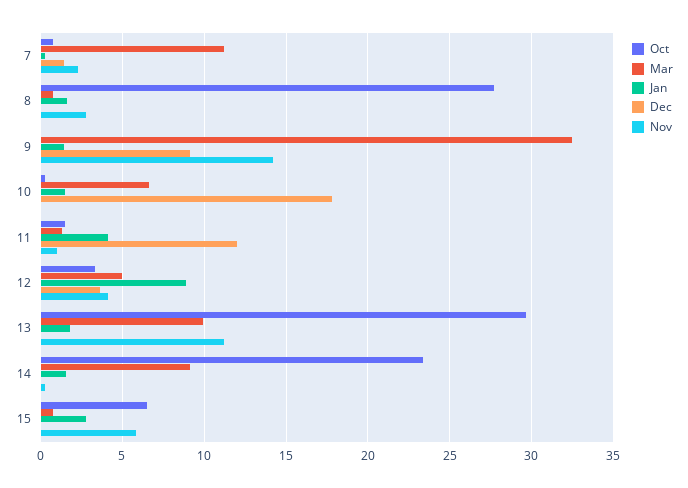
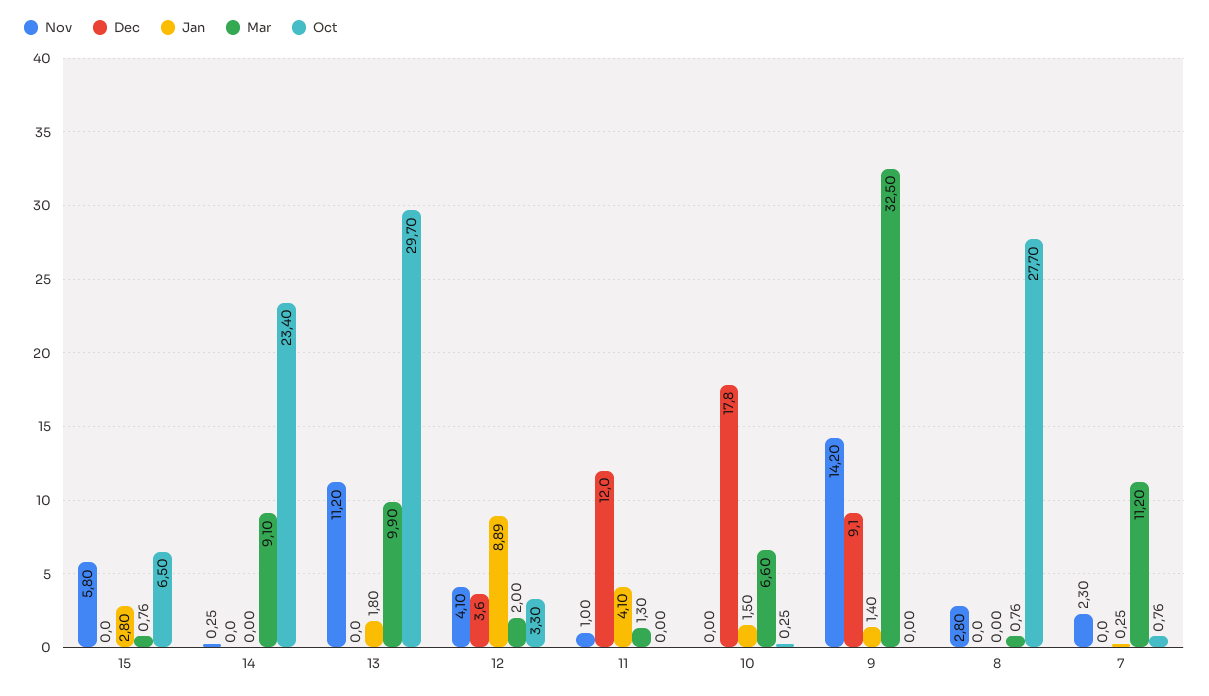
  {
    "Oct": {
      "7": 0.76,
      "8": 27.7,
      "9": 0,
      "10": 0.25,
-     "11": 1.5,
+     "11": 0,
      "12": 3.3,
      "13": 29.7,
      "14": 23.4,
      "15": 6.5
    },
    "Mar": {
      "7": 11.2,
      "8": 0.76,
      "9": 32.5,
      "10": 6.6,
      "11": 1.3,
-     "12": 5,
+     "12": 2,
      "13": 9.9,
      "14": 9.1,
      "15": 0.76
    },
    "Jan": {
      "7": 0.25,
-     "8": 1.5,
+     "8": 0,
      "9": 1.4,
      "10": 1.5,
      "11": 4.1,
      "12": 8.89,
      "13": 1.8,
-     "14": 1.5,
+     "14": 0,
      "15": 2.8
    },
    "Dec": {
-     "7": 1.5,
+     "7": 0,
      "8": 0,
      "9": 9.1,
      "10": 17.8,
      "11": 12,
      "12": 3.6,
      "13": 0,
      "14": 0,
      "15": 0
    },
    "Nov": {
      "7": 2.3,
      "8": 2.8,
      "9": 14.2,
      "10": 0,
      "11": 1,
      "12": 4.1,
      "13": 11.2,
      "14": 0.25,
      "15": 5.8
    }
  }

